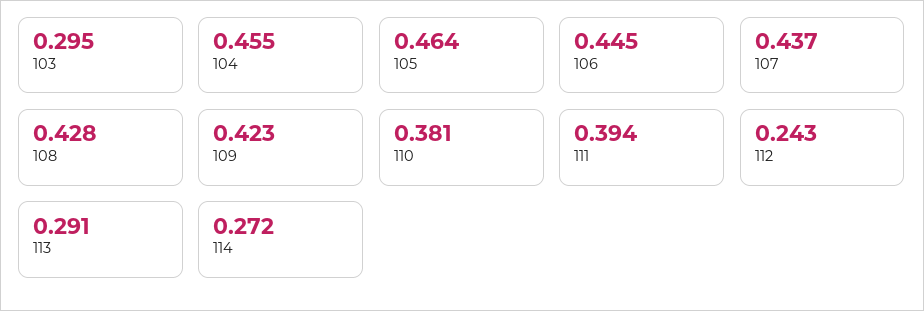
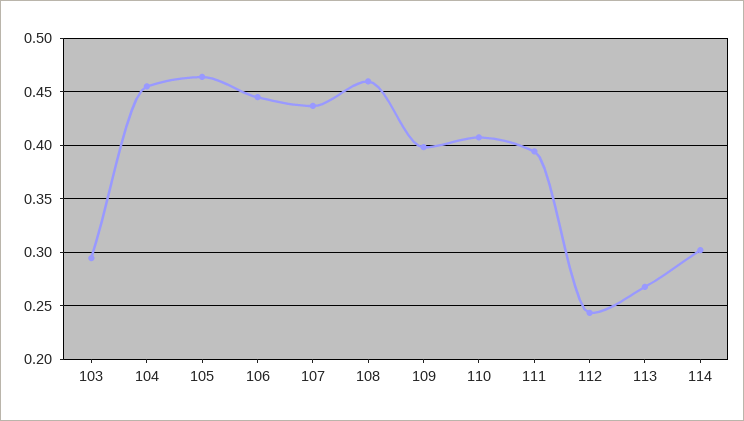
  {
    "103": 0.295,
    "104": 0.455,
    "105": 0.464,
    "106": 0.445,
    "107": 0.437,
-   "108": 0.428,
+   "108": 0.46,
-   "109": 0.423,
+   "109": 0.4,
-   "110": 0.381,
+   "110": 0.41,
    "111": 0.394,
    "112": 0.243,
-   "113": 0.291,
+   "113": 0.27,
-   "114": 0.272
+   "114": 0.3
  }

